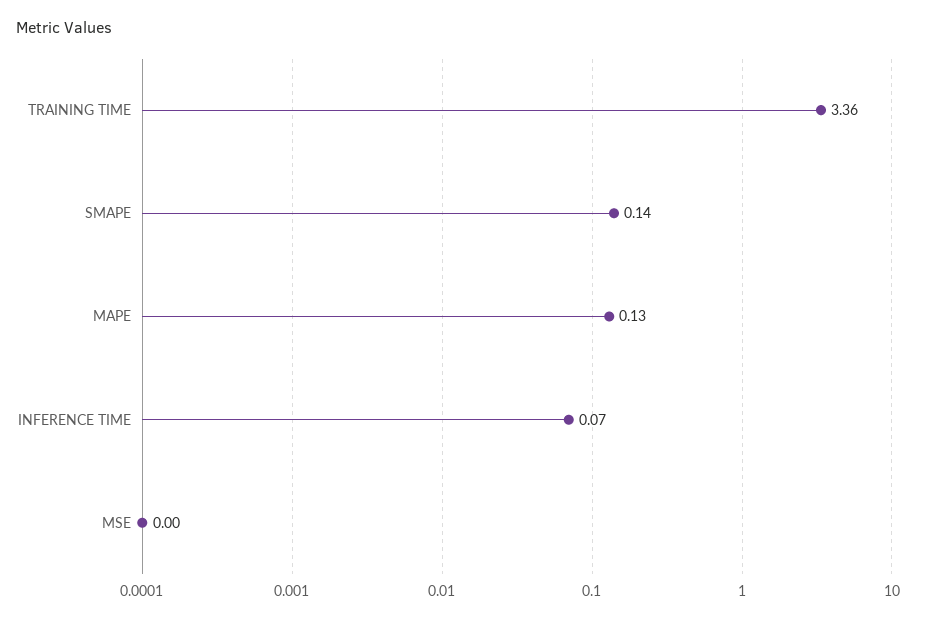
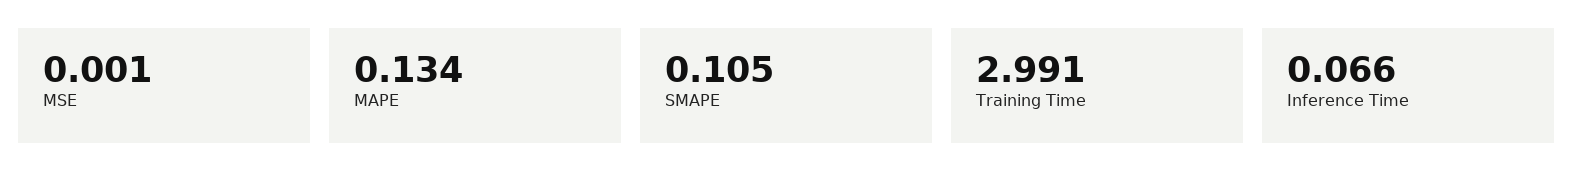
  {
-   "TRAINING TIME": 3.36,
+   "TRAINING TIME": 2.991,
-   "SMAPE": 0.14,
+   "SMAPE": 0.105,
    "MAPE": 0.134,
    "INFERENCE TIME": 0.066,
    "MSE": 0.001
  }

